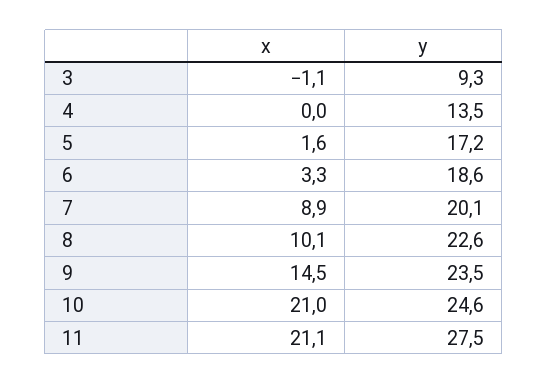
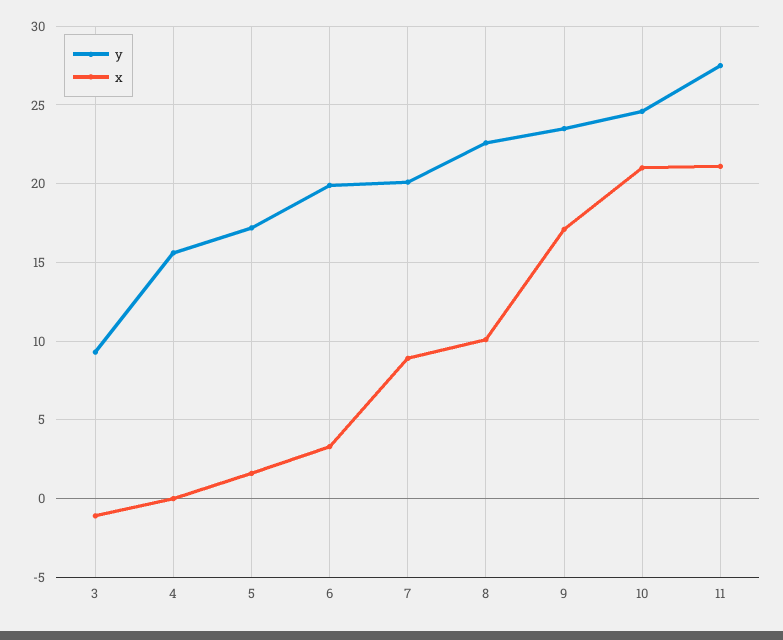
  {
    "x": {
      "3": -1.1,
      "4": 0,
      "5": 1.6,
      "6": 3.3,
      "7": 8.9,
      "8": 10.1,
-     "9": 14.5,
+     "9": 17,
      "10": 21,
      "11": 21.1
    },
    "y": {
      "3": 9.3,
-     "4": 13.5,
+     "4": 15.5,
      "5": 17.2,
-     "6": 18.6,
+     "6": 20,
      "7": 20.1,
      "8": 22.6,
      "9": 23.5,
      "10": 24.6,
      "11": 27.5
    }
  }

